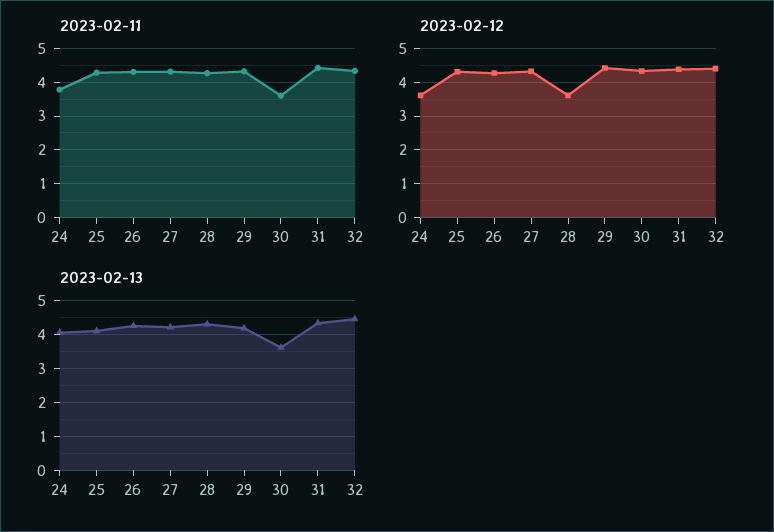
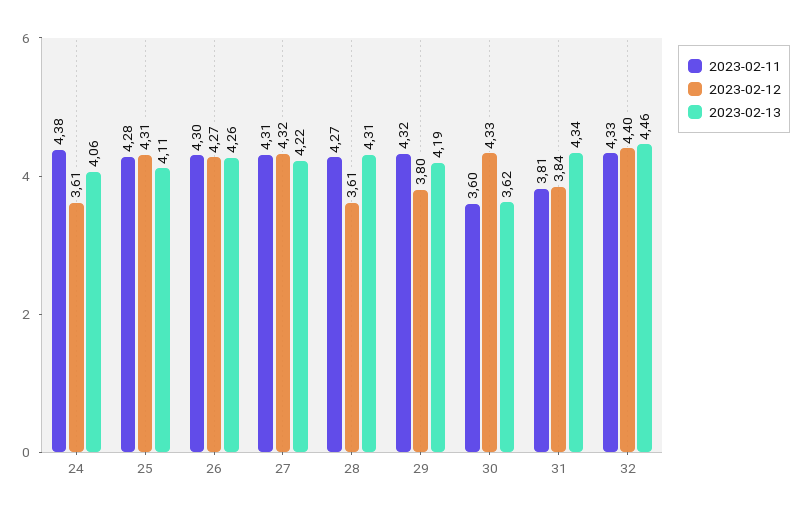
  {
    "2023-02-11": {
-     "24": 3.8,
+     "24": 4.38,
      "25": 4.28,
      "26": 4.3,
      "27": 4.31,
      "28": 4.27,
      "29": 4.32,
      "30": 3.6,
-     "31": 4.4,
+     "31": 3.81,
      "32": 4.33
    },
    "2023-02-12": {
      "24": 3.61,
      "25": 4.31,
      "26": 4.27,
      "27": 4.32,
      "28": 3.61,
-     "29": 4.4,
+     "29": 3.8,
      "30": 4.33,
-     "31": 4.4,
+     "31": 3.84,
      "32": 4.4
    },
    "2023-02-13": {
      "24": 4.06,
      "25": 4.11,
      "26": 4.26,
      "27": 4.22,
      "28": 4.31,
      "29": 4.19,
      "30": 3.62,
      "31": 4.34,
      "32": 4.46
    }
  }

